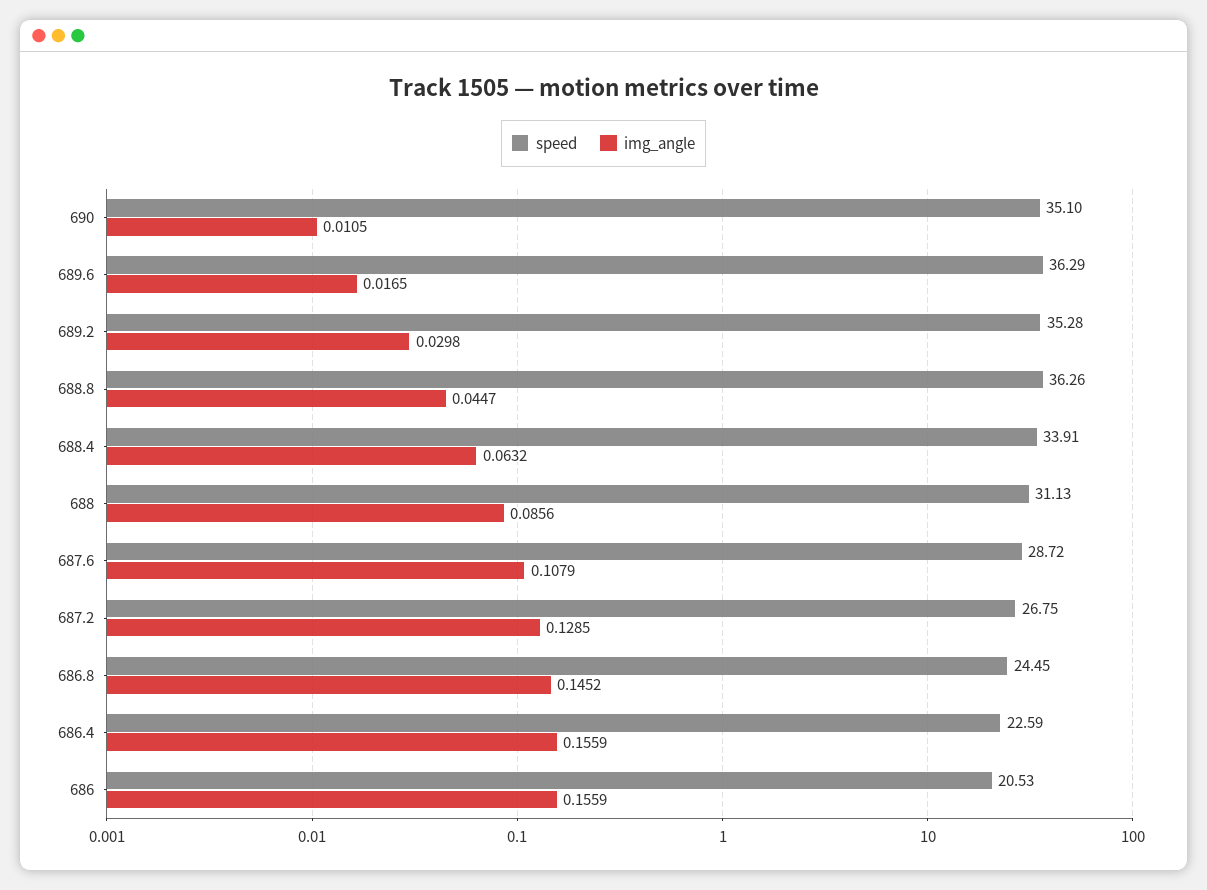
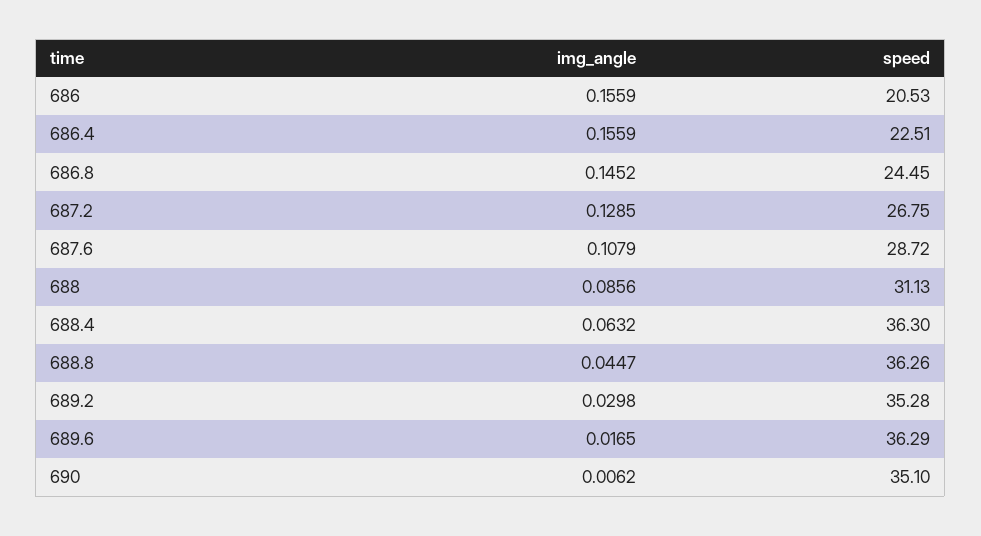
  {
    "speed": {
      "690": 35.1,
      "689.6": 36.29,
      "689.2": 35.28,
      "688.8": 36.26,
-     "688.4": 33.91,
+     "688.4": 36.3,
      "688": 31.13,
      "687.6": 28.72,
      "687.2": 26.75,
      "686.8": 24.45,
-     "686.4": 22.59,
+     "686.4": 22.51,
      "686": 20.53
    },
    "img_angle": {
-     "690": 0.0105,
+     "690": 0.0062,
      "689.6": 0.0165,
      "689.2": 0.0298,
      "688.8": 0.0447,
      "688.4": 0.0632,
      "688": 0.0856,
      "687.6": 0.1079,
      "687.2": 0.1285,
      "686.8": 0.1452,
      "686.4": 0.1559,
      "686": 0.1559
    }
  }

